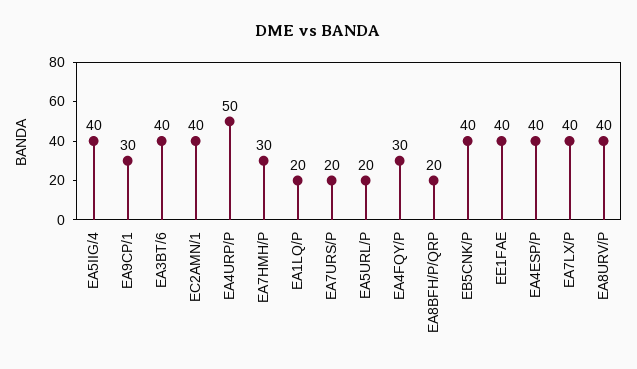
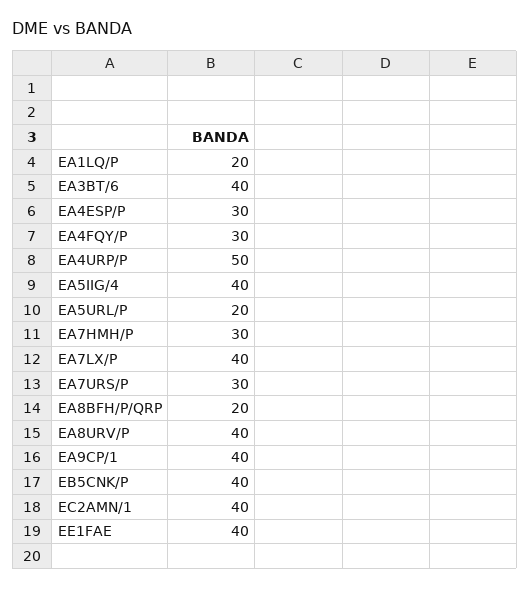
  {
    "EA5IIG/4": 40,
-   "EA9CP/1": 30,
+   "EA9CP/1": 40,
    "EA3BT/6": 40,
    "EC2AMN/1": 40,
    "EA4URP/P": 50,
    "EA7HMH/P": 30,
    "EA1LQ/P": 20,
-   "EA7URS/P": 20,
+   "EA7URS/P": 30,
    "EA5URL/P": 20,
    "EA4FQY/P": 30,
    "EA8BFH/P/QRP": 20,
    "EB5CNK/P": 40,
    "EE1FAE": 40,
-   "EA4ESP/P": 40,
+   "EA4ESP/P": 30,
    "EA7LX/P": 40,
    "EA8URV/P": 40
  }

